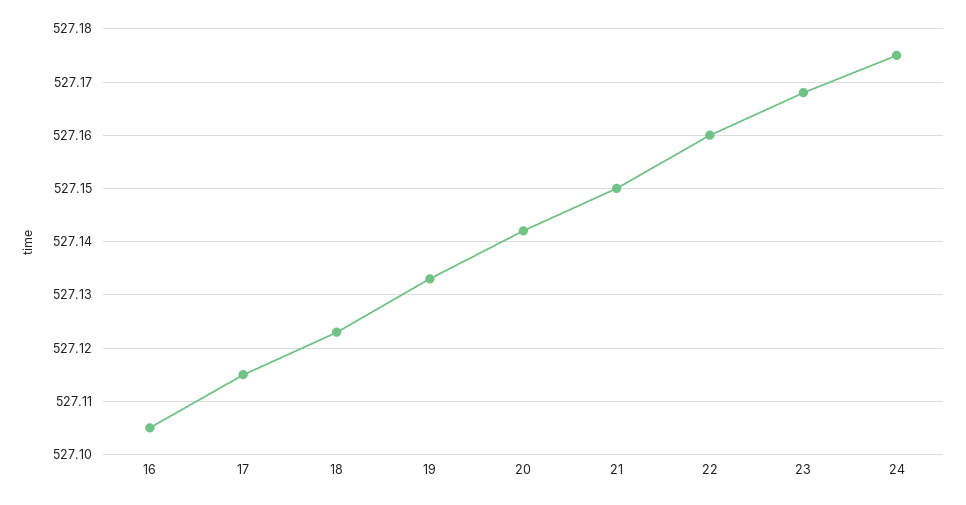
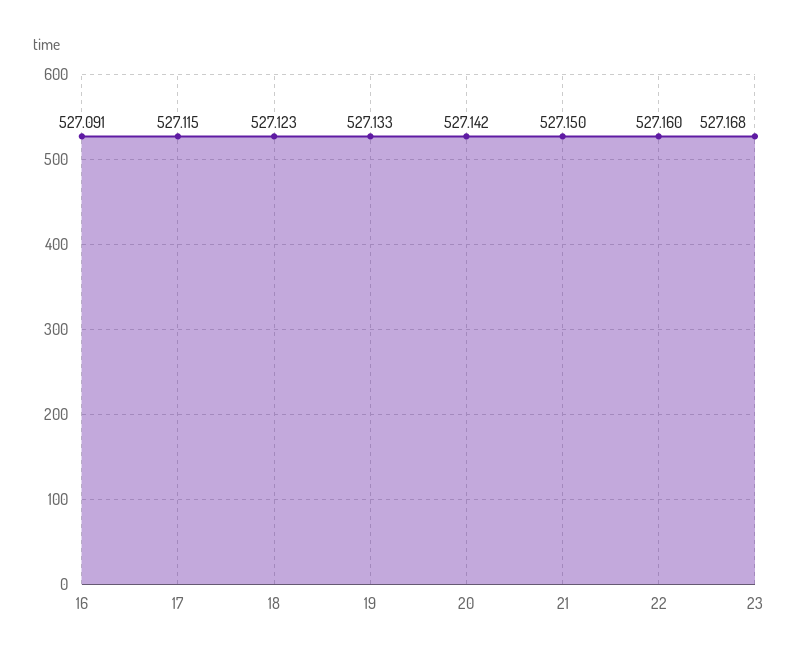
  {
-   "16": 527.105,
+   "16": 527.091,
    "17": 527.115,
    "18": 527.123,
    "19": 527.133,
    "20": 527.142,
    "21": 527.15,
    "22": 527.16,
-   "23": 527.168,
+   "23": 527.168
-   "24": 527.175
  }

